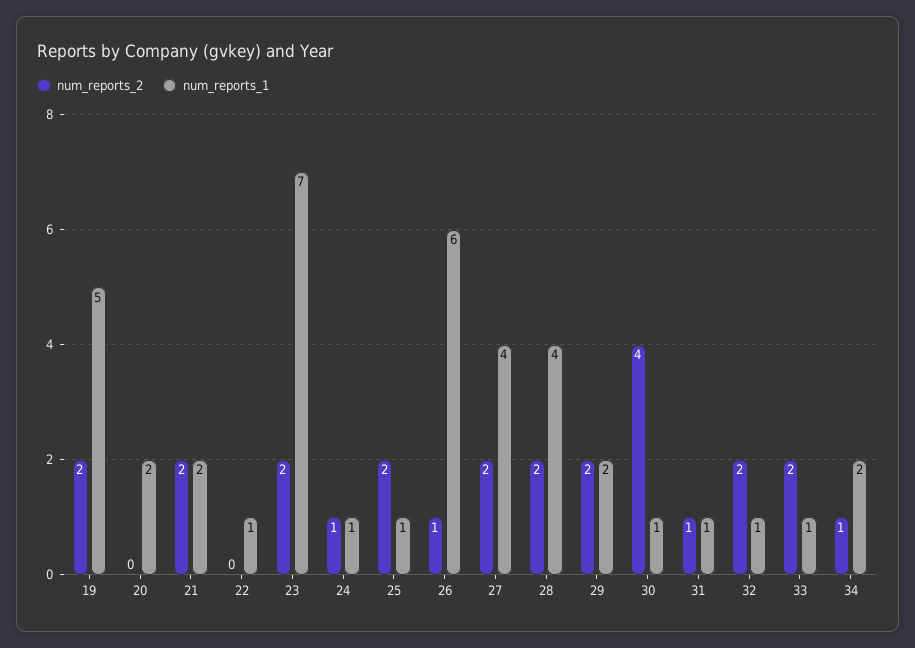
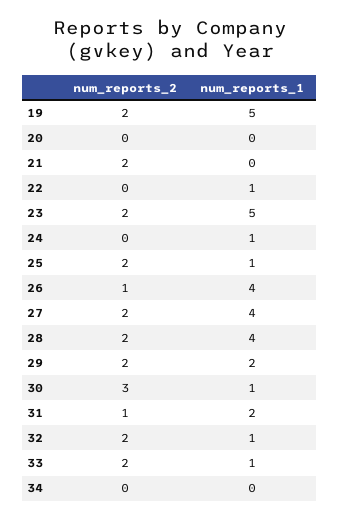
  {
    "num_reports_2": {
      "19": 2,
      "20": 0,
      "21": 2,
      "22": 0,
      "23": 2,
-     "24": 1,
+     "24": 0,
      "25": 2,
      "26": 1,
      "27": 2,
      "28": 2,
      "29": 2,
-     "30": 4,
+     "30": 3,
      "31": 1,
      "32": 2,
      "33": 2,
-     "34": 1
+     "34": 0
    },
    "num_reports_1": {
      "19": 5,
-     "20": 2,
+     "20": 0,
-     "21": 2,
+     "21": 0,
      "22": 1,
-     "23": 7,
+     "23": 5,
      "24": 1,
      "25": 1,
-     "26": 6,
+     "26": 4,
      "27": 4,
      "28": 4,
      "29": 2,
      "30": 1,
-     "31": 1,
+     "31": 2,
      "32": 1,
      "33": 1,
-     "34": 2
+     "34": 0
    }
  }

